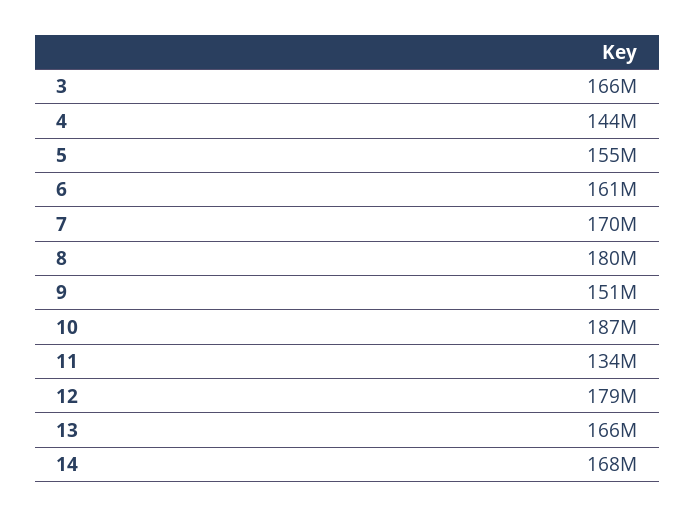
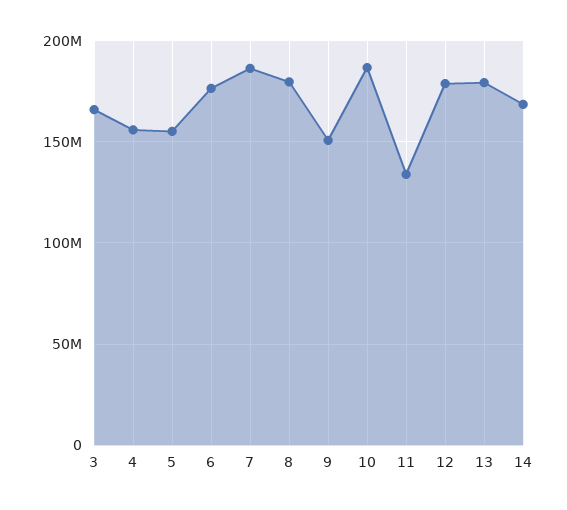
  {
    "3": 166000000,
-   "4": 144000000,
+   "4": 155000000,
    "5": 155000000,
-   "6": 161000000,
+   "6": 175000000,
-   "7": 170000000,
+   "7": 185000000,
    "8": 180000000,
    "9": 151000000,
    "10": 187000000,
    "11": 134000000,
    "12": 179000000,
-   "13": 166000000,
+   "13": 180000000,
    "14": 168000000
  }

